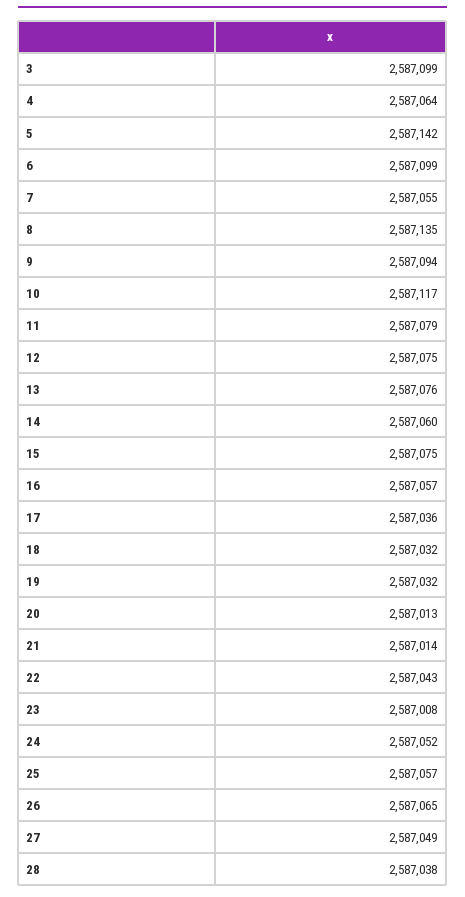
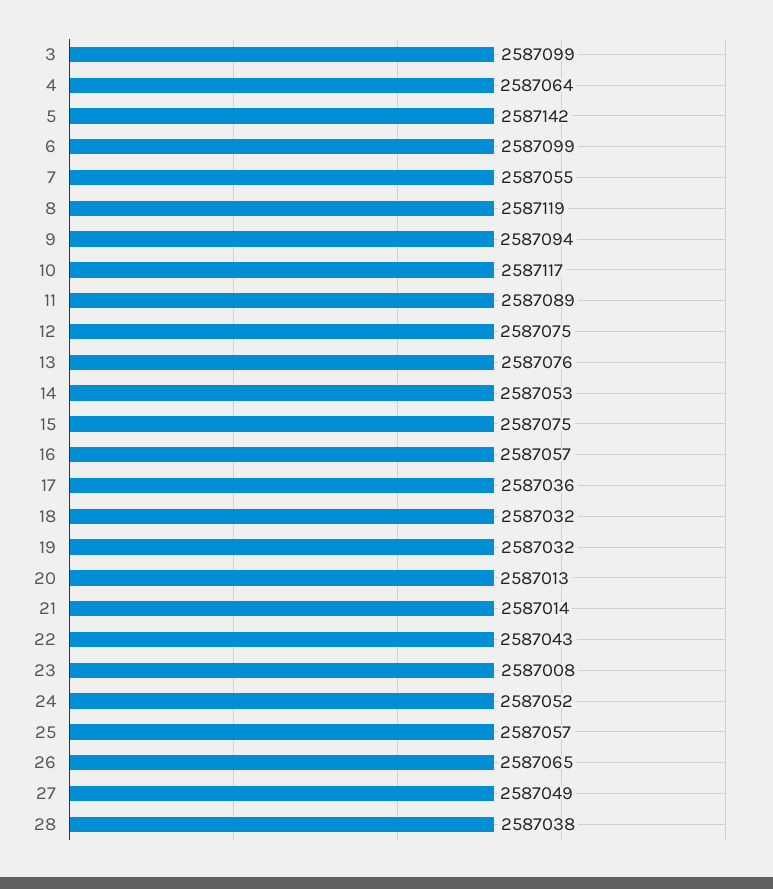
  {
    "3": 2587099,
    "4": 2587064,
    "5": 2587142,
    "6": 2587099,
    "7": 2587055,
-   "8": 2587135,
+   "8": 2587119,
    "9": 2587094,
    "10": 2587117,
-   "11": 2587079,
+   "11": 2587089,
    "12": 2587075,
    "13": 2587076,
-   "14": 2587060,
+   "14": 2587053,
    "15": 2587075,
    "16": 2587057,
    "17": 2587036,
    "18": 2587032,
    "19": 2587032,
    "20": 2587013,
    "21": 2587014,
    "22": 2587043,
    "23": 2587008,
    "24": 2587052,
    "25": 2587057,
    "26": 2587065,
    "27": 2587049,
    "28": 2587038
  }

